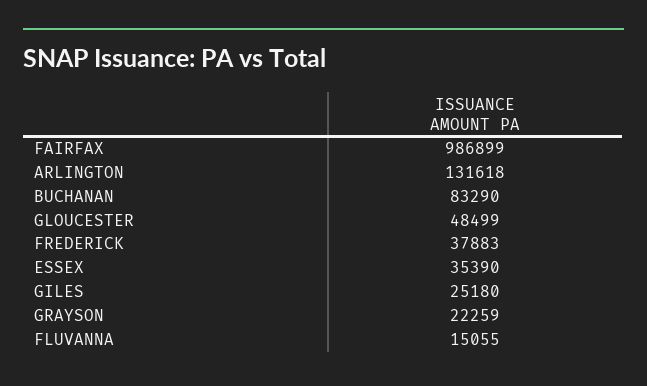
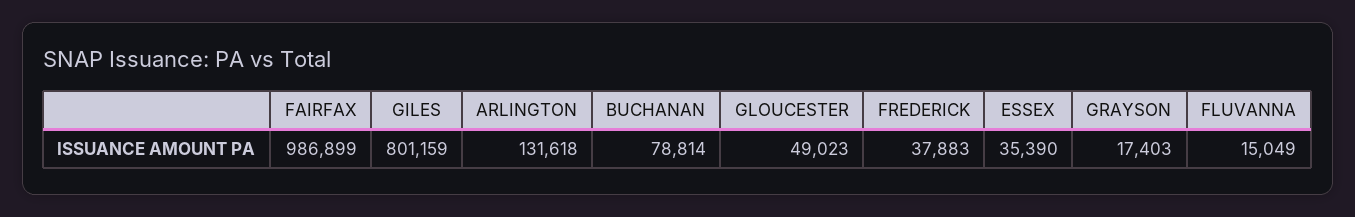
  {
    "FAIRFAX": 986899,
    "ARLINGTON": 131618,
-   "BUCHANAN": 83290,
+   "BUCHANAN": 78814,
-   "GLOUCESTER": 48499,
+   "GLOUCESTER": 49023,
    "FREDERICK": 37883,
    "ESSEX": 35390,
-   "GILES": 25180,
+   "GILES": 801159,
-   "GRAYSON": 22259,
+   "GRAYSON": 17403,
-   "FLUVANNA": 15055
+   "FLUVANNA": 15049
  }

